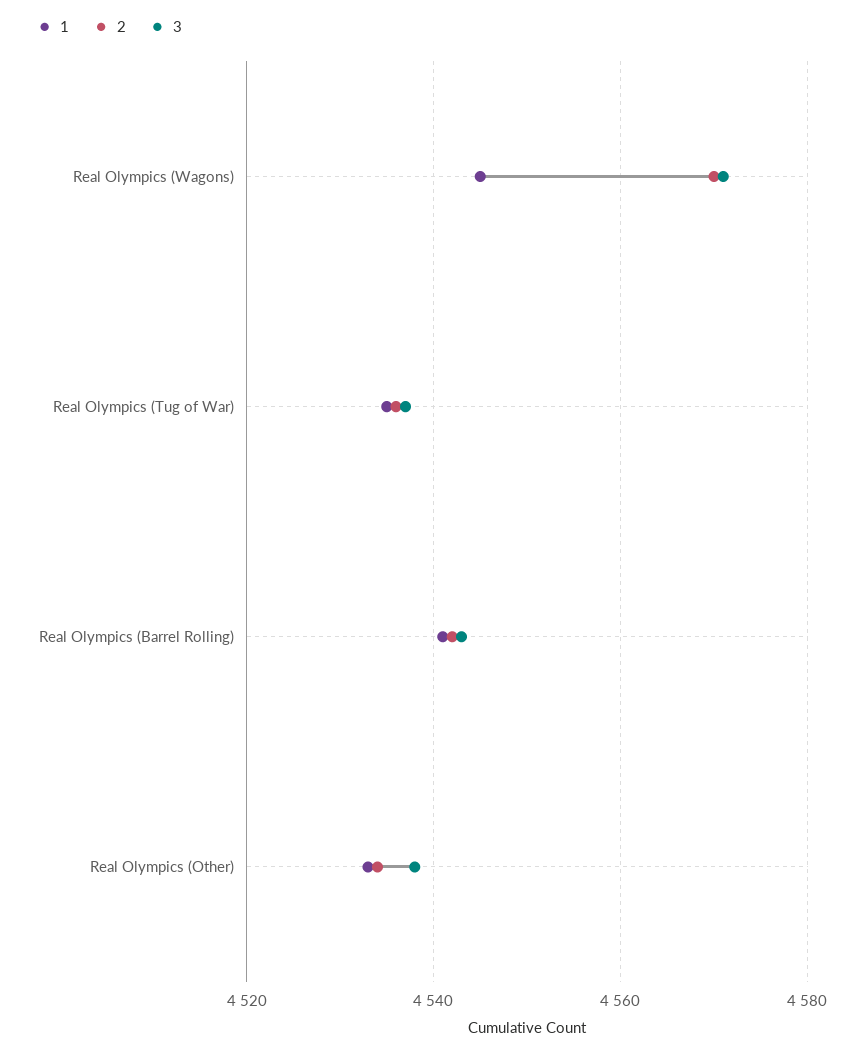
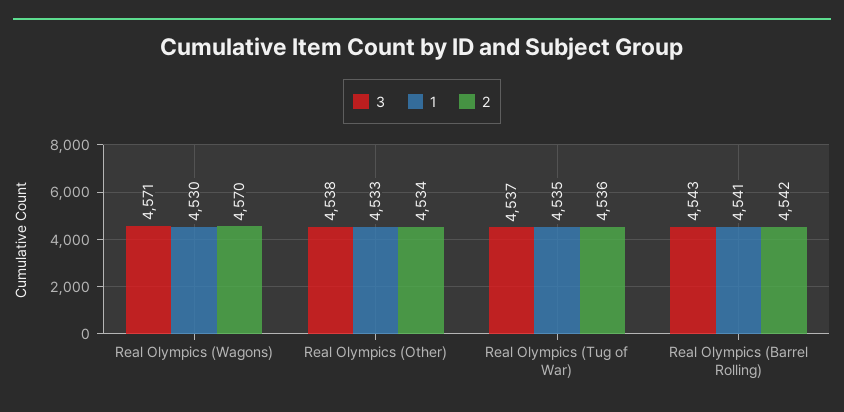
  {
    "1": {
-     "Real Olympics (Wagons)": 4545,
+     "Real Olympics (Wagons)": 4530,
      "Real Olympics (Tug of War)": 4535,
      "Real Olympics (Barrel Rolling)": 4541,
      "Real Olympics (Other)": 4533
    },
    "2": {
      "Real Olympics (Wagons)": 4570,
      "Real Olympics (Tug of War)": 4536,
      "Real Olympics (Barrel Rolling)": 4542,
      "Real Olympics (Other)": 4534
    },
    "3": {
      "Real Olympics (Wagons)": 4571,
      "Real Olympics (Tug of War)": 4537,
      "Real Olympics (Barrel Rolling)": 4543,
      "Real Olympics (Other)": 4538
    }
  }

